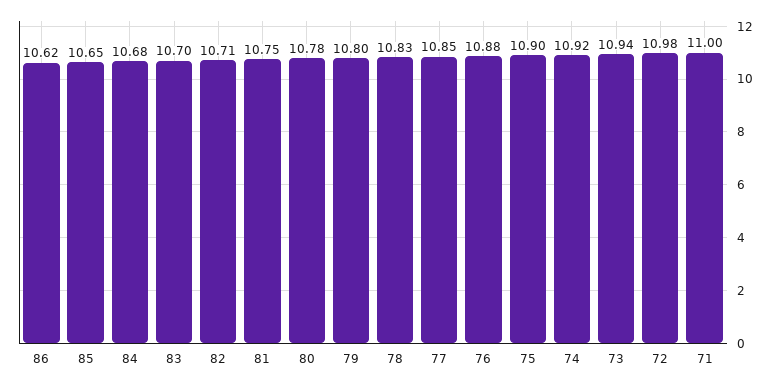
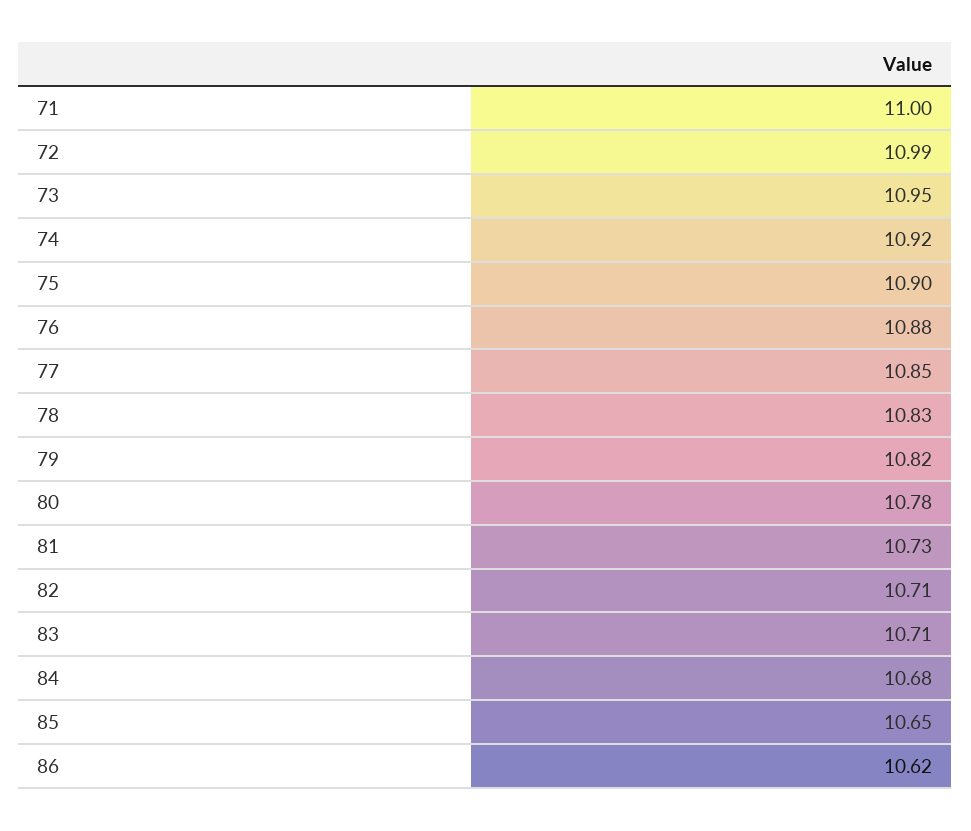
  {
    "86": 10.62,
    "85": 10.65,
    "84": 10.68,
-   "83": 10.7,
+   "83": 10.71,
    "82": 10.71,
-   "81": 10.75,
+   "81": 10.73,
    "80": 10.78,
-   "79": 10.8,
+   "79": 10.82,
    "78": 10.83,
    "77": 10.85,
    "76": 10.88,
    "75": 10.9,
    "74": 10.92,
-   "73": 10.94,
+   "73": 10.95,
-   "72": 10.98,
+   "72": 10.99,
    "71": 11
  }

